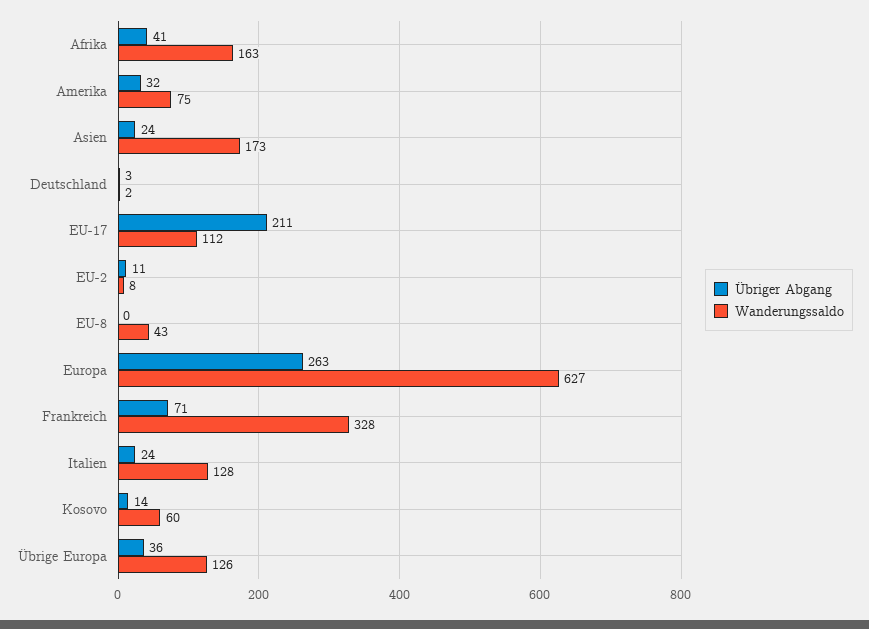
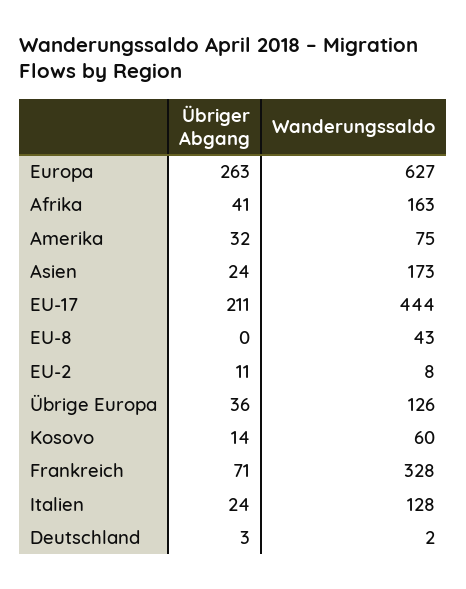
  {
    "Übriger Abgang": {
      "Afrika": 41,
      "Amerika": 32,
      "Asien": 24,
      "Deutschland": 3,
      "EU-17": 211,
      "EU-2": 11,
      "EU-8": 0,
      "Europa": 263,
      "Frankreich": 71,
      "Italien": 24,
      "Kosovo": 14,
      "Übrige Europa": 36
    },
    "Wanderungssaldo": {
      "Afrika": 163,
      "Amerika": 75,
      "Asien": 173,
      "Deutschland": 2,
-     "EU-17": 112,
+     "EU-17": 444,
      "EU-2": 8,
      "EU-8": 43,
      "Europa": 627,
      "Frankreich": 328,
      "Italien": 128,
      "Kosovo": 60,
      "Übrige Europa": 126
    }
  }

